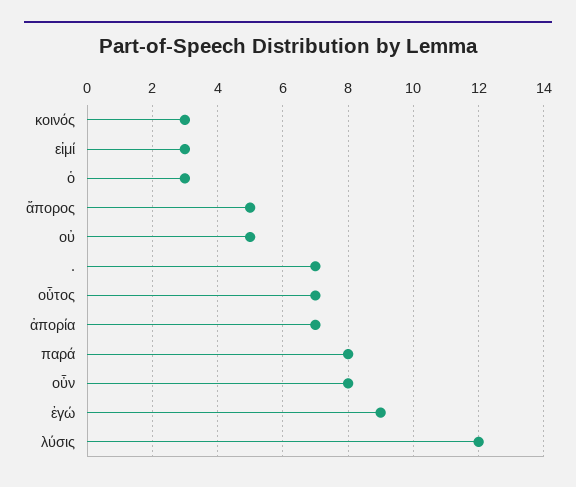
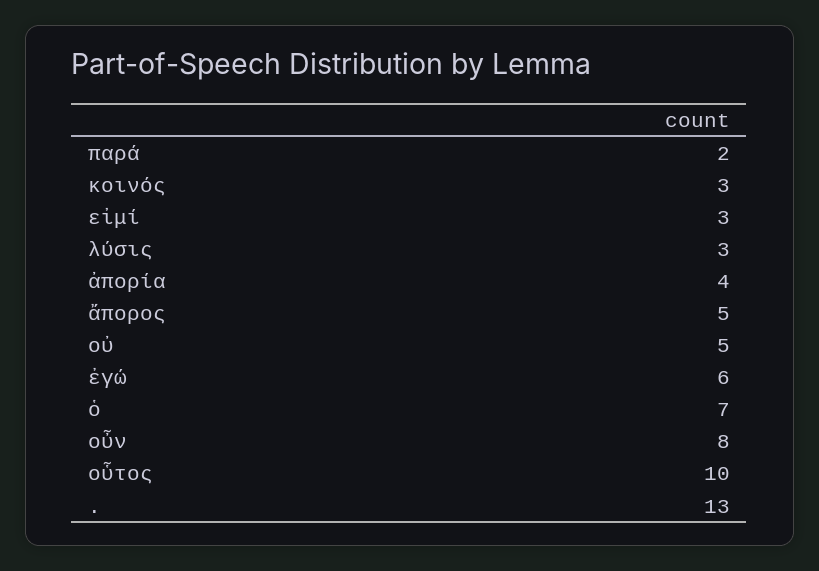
  {
    "κοινός": 3,
    "εἰμί": 3,
-   "ὁ": 3,
+   "ὁ": 7,
    "ἄπορος": 5,
    "οὐ": 5,
-   ".": 7,
+   ".": 13,
-   "οὗτος": 7,
+   "οὗτος": 10,
-   "ἀπορία": 7,
+   "ἀπορία": 4,
-   "παρά": 8,
+   "παρά": 2,
    "οὖν": 8,
-   "ἐγώ": 9,
+   "ἐγώ": 6,
-   "λύσις": 12
+   "λύσις": 3
  }

